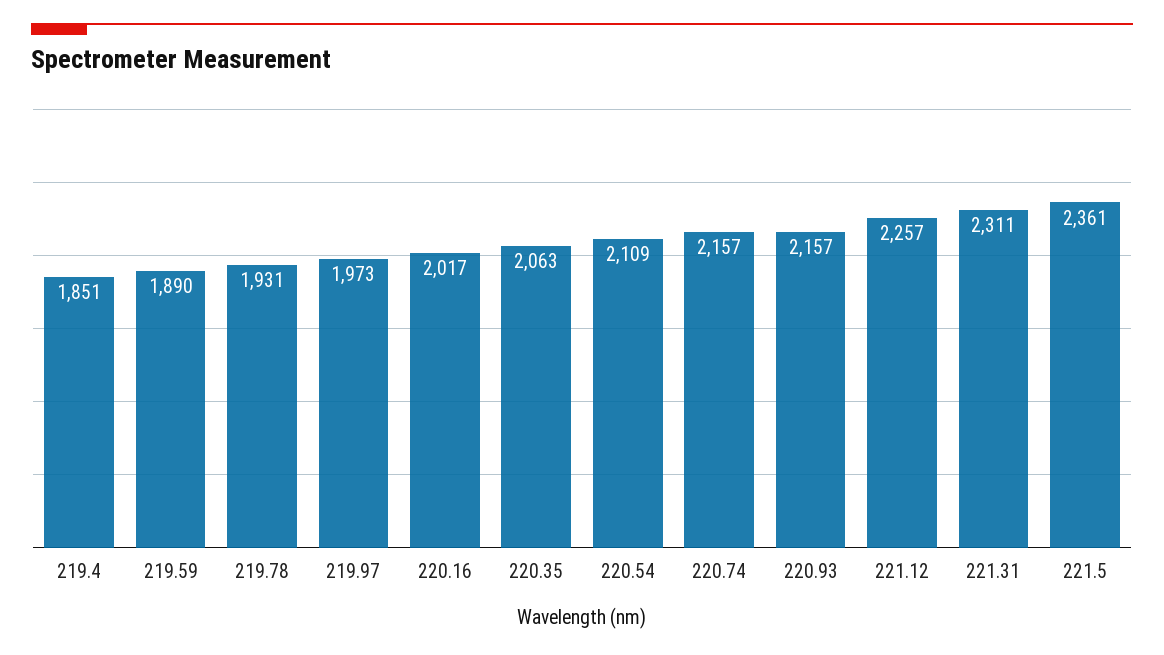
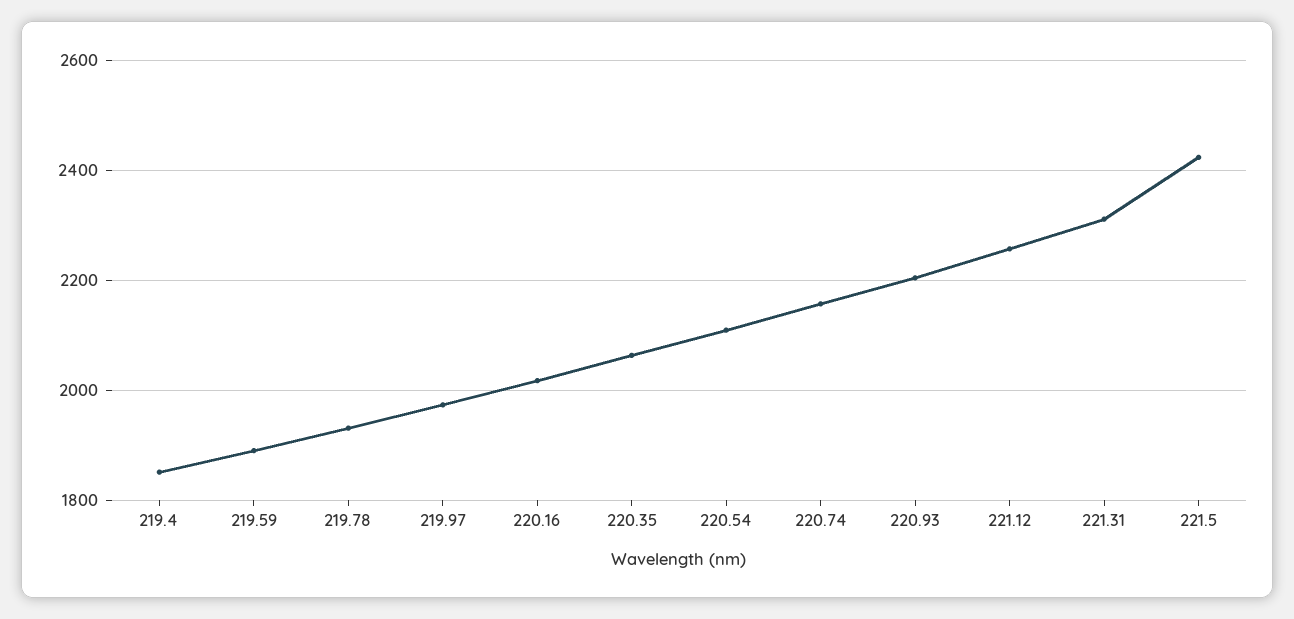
  {
    "219.4": 1851,
    "219.59": 1890,
    "219.78": 1931,
    "219.97": 1973,
    "220.16": 2017,
    "220.35": 2063,
    "220.54": 2109,
    "220.74": 2157,
-   "220.93": 2157,
+   "220.93": 2200,
    "221.12": 2257,
    "221.31": 2311,
-   "221.5": 2361
+   "221.5": 2420
  }

